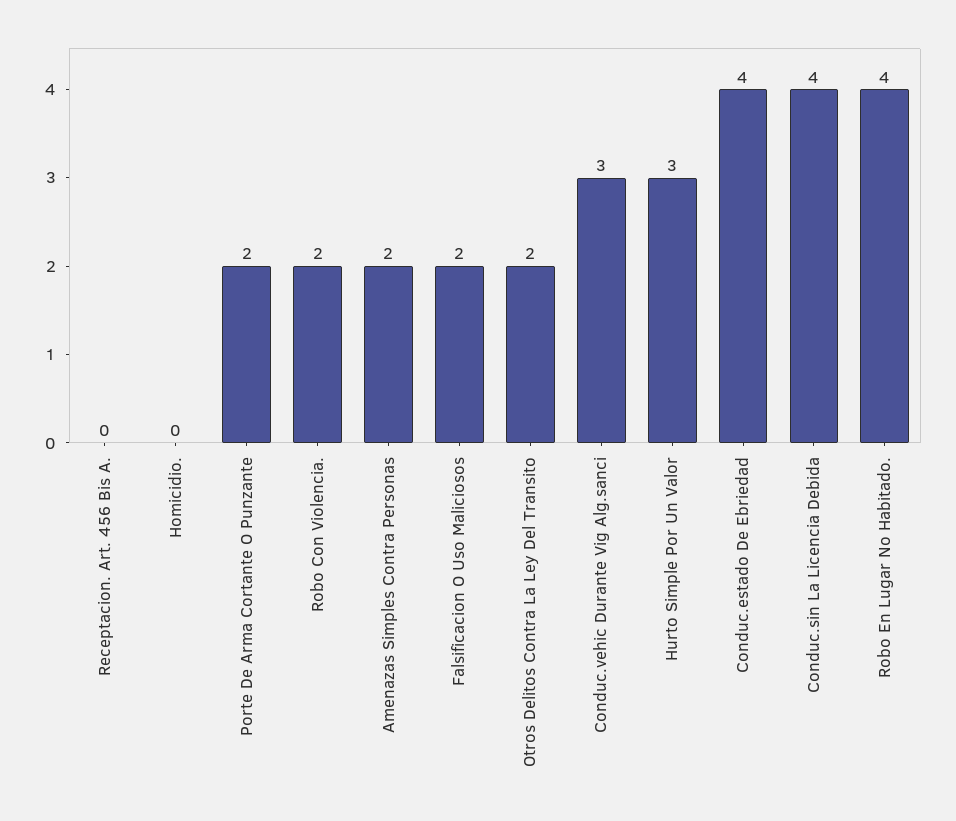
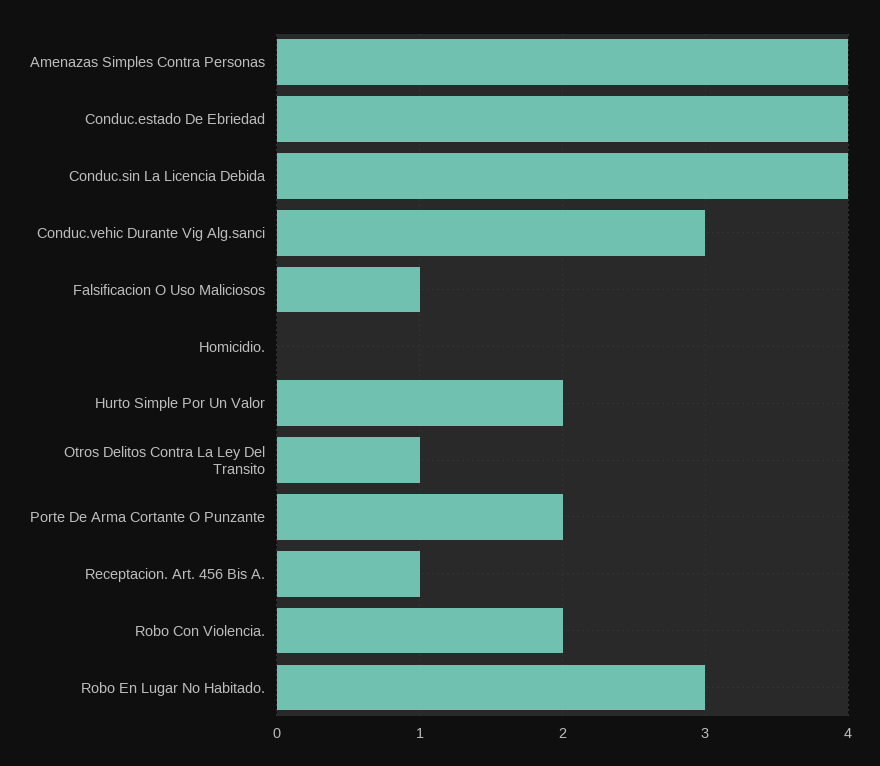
  {
-   "Receptacion. Art. 456 Bis A.": 0,
+   "Receptacion. Art. 456 Bis A.": 1,
    "Homicidio.": 0,
    "Porte De Arma Cortante O Punzante": 2,
    "Robo Con Violencia.": 2,
-   "Amenazas Simples Contra Personas": 2,
+   "Amenazas Simples Contra Personas": 4,
-   "Falsificacion O Uso Maliciosos": 2,
+   "Falsificacion O Uso Maliciosos": 1,
-   "Otros Delitos Contra La Ley Del Transito": 2,
+   "Otros Delitos Contra La Ley Del Transito": 1,
    "Conduc.vehic Durante Vig Alg.sanci": 3,
-   "Hurto Simple Por Un Valor": 3,
+   "Hurto Simple Por Un Valor": 2,
    "Conduc.estado De Ebriedad": 4,
    "Conduc.sin La Licencia Debida": 4,
-   "Robo En Lugar No Habitado.": 4
+   "Robo En Lugar No Habitado.": 3
  }

